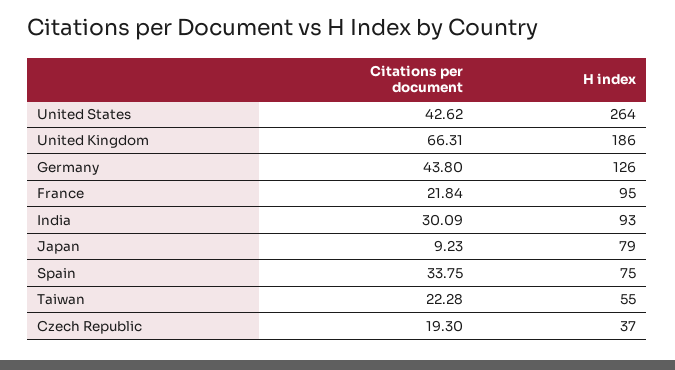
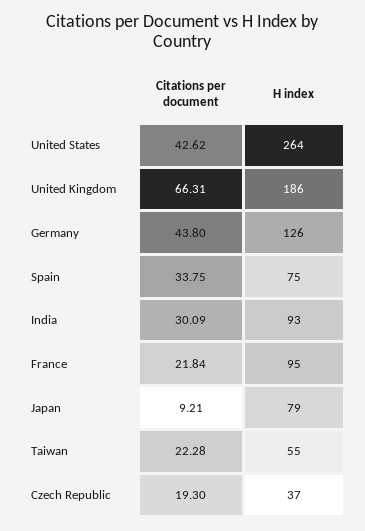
  {
    "Citations per document": {
      "United States": 42.62,
      "United Kingdom": 66.31,
      "Germany": 43.8,
      "France": 21.84,
      "India": 30.09,
-     "Japan": 9.23,
+     "Japan": 9.21,
      "Spain": 33.75,
      "Taiwan": 22.28,
      "Czech Republic": 19.3
    },
    "H index": {
      "United States": 264,
      "United Kingdom": 186,
      "Germany": 126,
      "France": 95,
      "India": 93,
      "Japan": 79,
      "Spain": 75,
      "Taiwan": 55,
      "Czech Republic": 37
    }
  }

